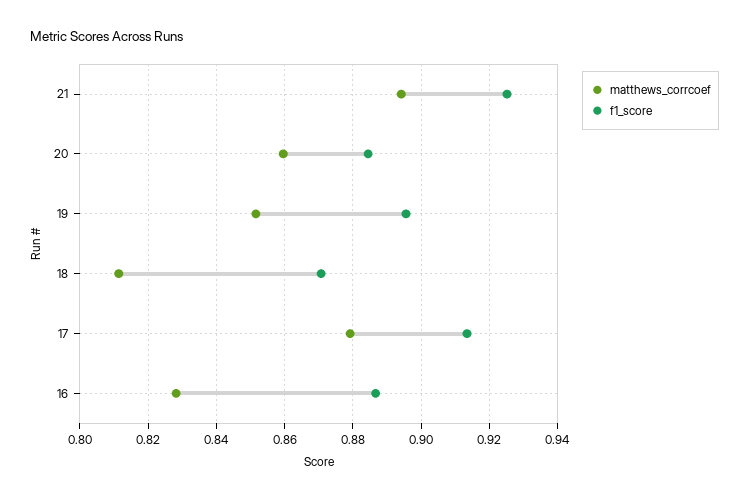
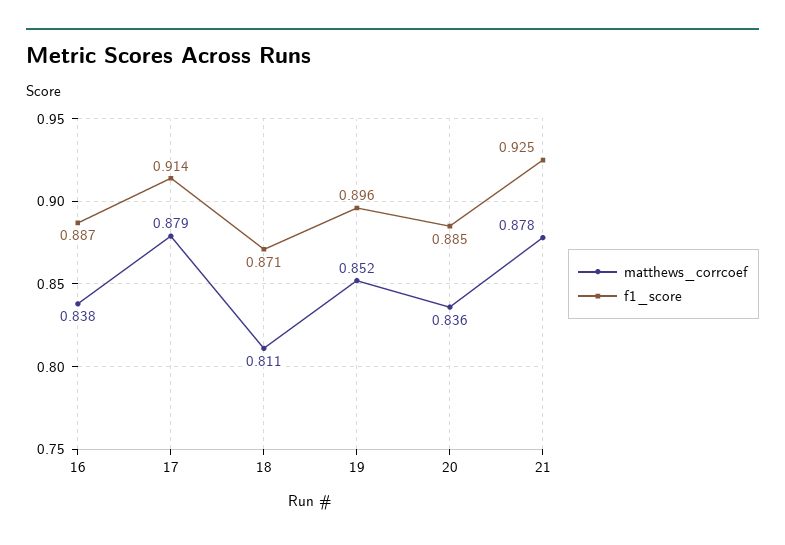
  {
    "matthews_corrcoef": {
-     "21": 0.894,
+     "21": 0.878,
-     "20": 0.86,
+     "20": 0.836,
      "19": 0.852,
      "18": 0.811,
      "17": 0.879,
-     "16": 0.828
+     "16": 0.838
    },
    "f1_score": {
      "21": 0.925,
      "20": 0.885,
      "19": 0.896,
      "18": 0.871,
      "17": 0.914,
      "16": 0.887
    }
  }

